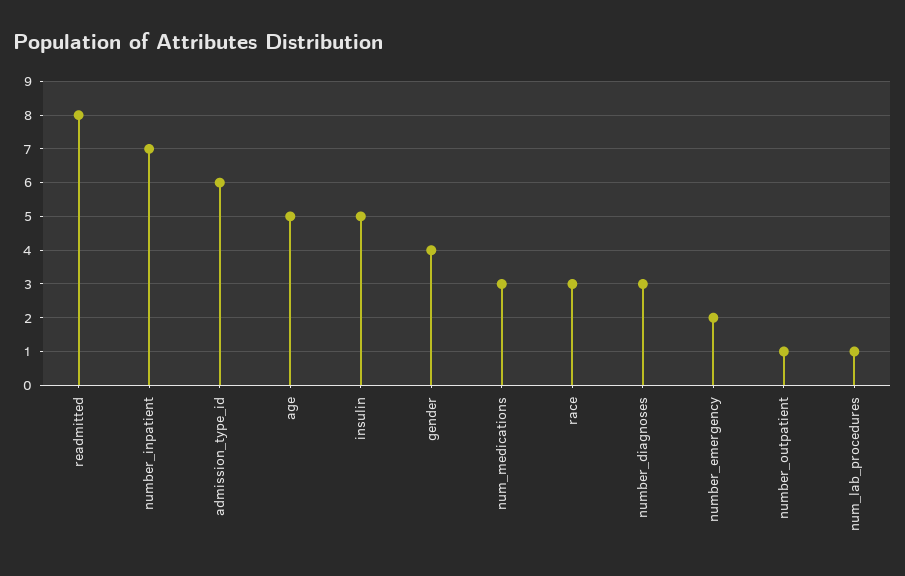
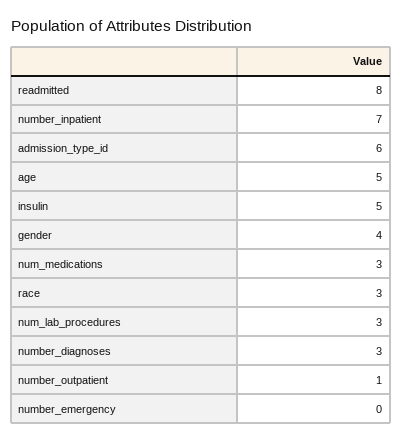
  {
    "readmitted": 8,
    "number_inpatient": 7,
    "admission_type_id": 6,
    "age": 5,
    "insulin": 5,
    "gender": 4,
    "num_medications": 3,
    "race": 3,
    "number_diagnoses": 3,
-   "number_emergency": 2,
+   "number_emergency": 0,
    "number_outpatient": 1,
-   "num_lab_procedures": 1
+   "num_lab_procedures": 3
  }

